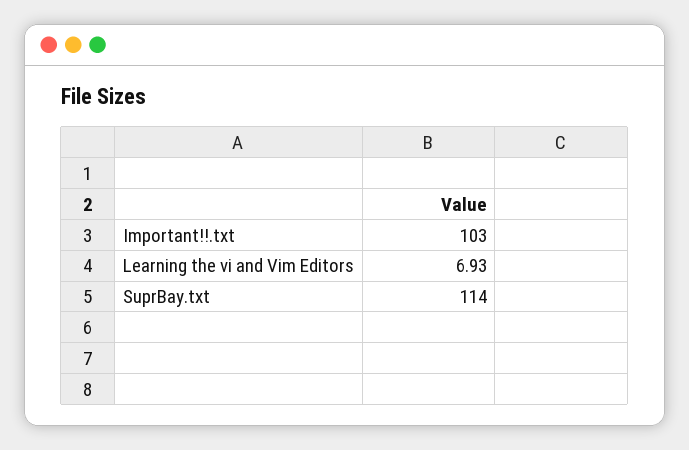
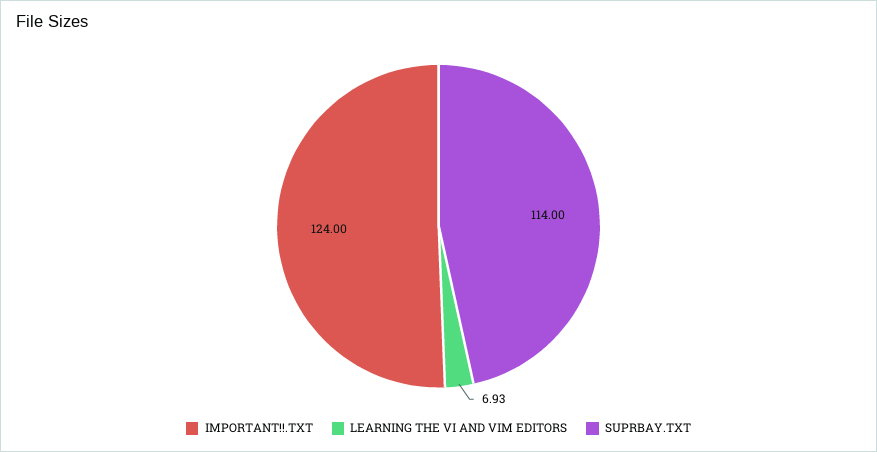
  {
-   "Important!!.txt": 103,
+   "Important!!.txt": 124,
    "Learning the vi and Vim Editors": 6.93,
    "SuprBay.txt": 114
  }

